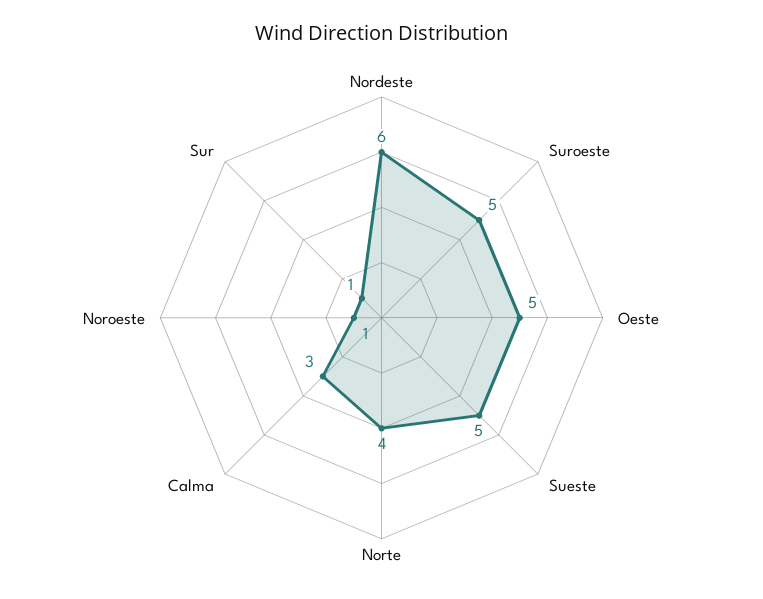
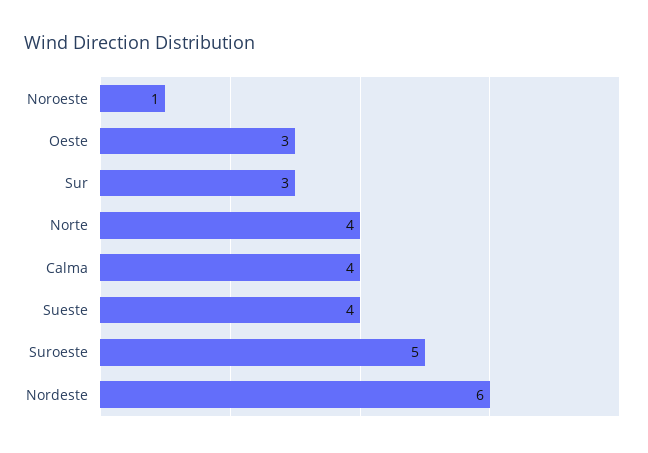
  {
    "Nordeste": 6,
    "Suroeste": 5,
-   "Oeste": 5,
+   "Oeste": 3,
-   "Sueste": 5,
+   "Sueste": 4,
    "Norte": 4,
-   "Calma": 3,
+   "Calma": 4,
    "Noroeste": 1,
-   "Sur": 1
+   "Sur": 3
  }

